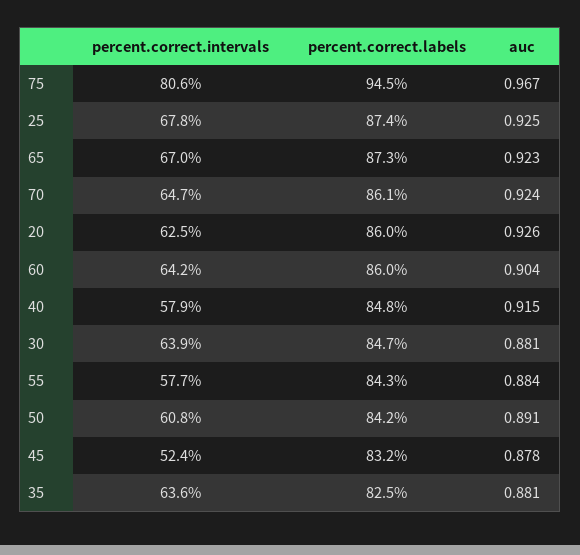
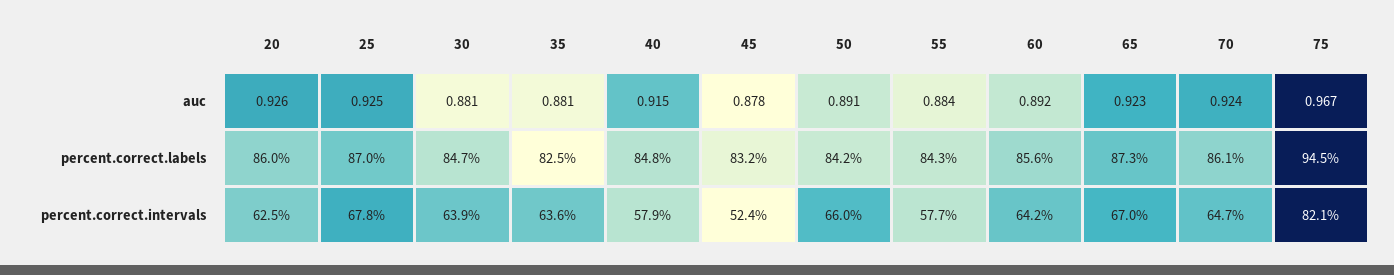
  {
    "percent.correct.intervals": {
-     "75": 80.6,
+     "75": 82.1,
      "25": 67.8,
      "65": 67,
      "70": 64.7,
      "20": 62.5,
      "60": 64.2,
      "40": 57.9,
      "30": 63.9,
      "55": 57.7,
-     "50": 60.8,
+     "50": 66,
      "45": 52.4,
      "35": 63.6
    },
    "percent.correct.labels": {
      "75": 94.5,
-     "25": 87.4,
+     "25": 87,
      "65": 87.3,
      "70": 86.1,
      "20": 86,
-     "60": 86,
+     "60": 85.6,
      "40": 84.8,
      "30": 84.7,
      "55": 84.3,
      "50": 84.2,
      "45": 83.2,
      "35": 82.5
    },
    "auc": {
      "75": 0.967,
      "25": 0.925,
      "65": 0.923,
      "70": 0.924,
      "20": 0.926,
-     "60": 0.904,
+     "60": 0.892,
      "40": 0.915,
      "30": 0.881,
      "55": 0.884,
      "50": 0.891,
      "45": 0.878,
      "35": 0.881
    }
  }

